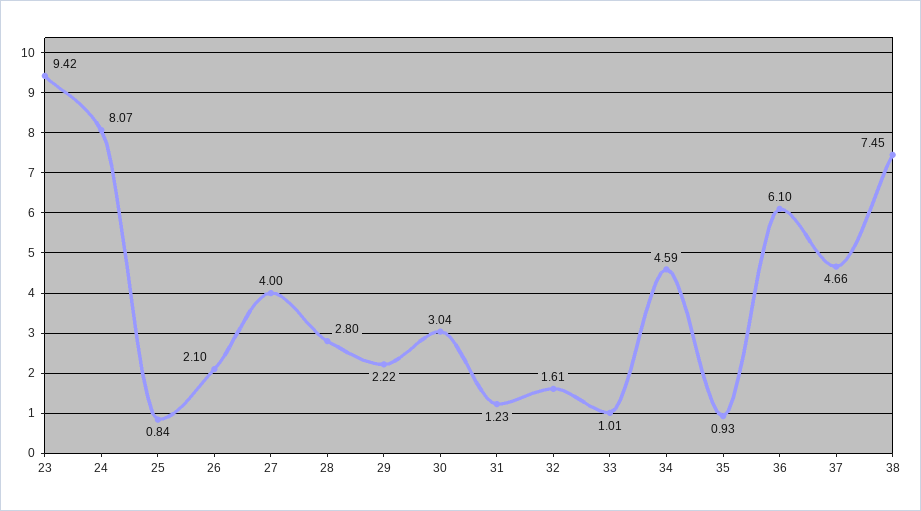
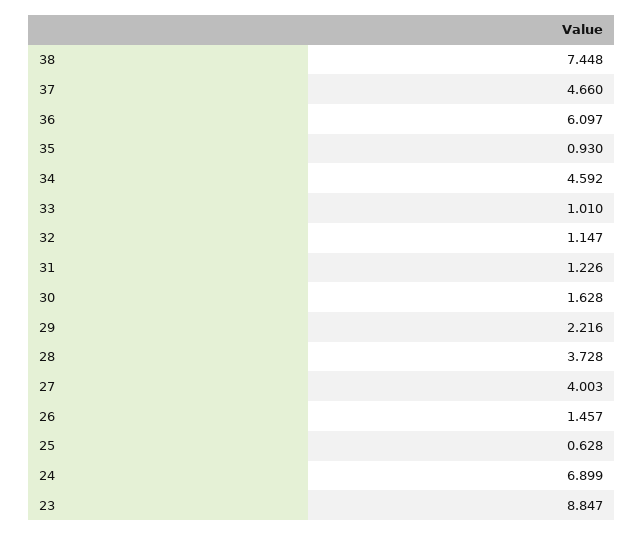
  {
-   "23": 9.42,
+   "23": 8.847,
-   "24": 8.07,
+   "24": 6.899,
-   "25": 0.84,
+   "25": 0.628,
-   "26": 2.1,
+   "26": 1.457,
    "27": 4.003,
-   "28": 2.8,
+   "28": 3.728,
    "29": 2.216,
-   "30": 3.04,
+   "30": 1.628,
    "31": 1.226,
-   "32": 1.61,
+   "32": 1.147,
    "33": 1.01,
    "34": 4.592,
    "35": 0.93,
    "36": 6.097,
    "37": 4.66,
    "38": 7.448
  }

